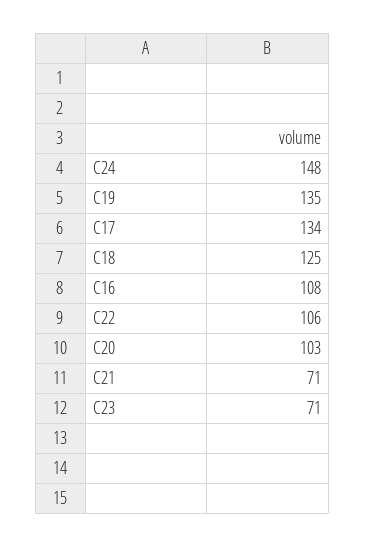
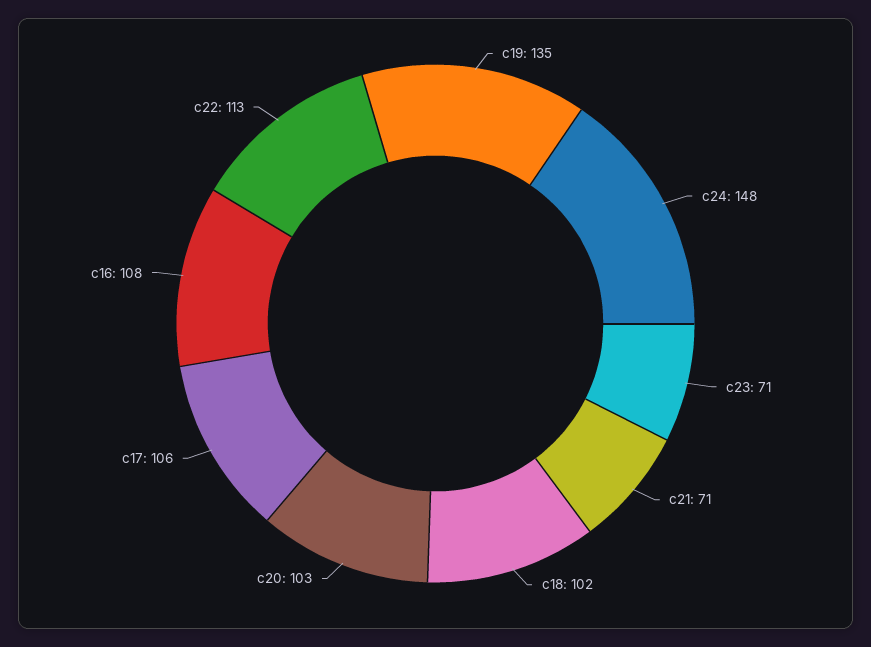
  {
    "C24": 148,
    "C19": 135,
-   "C17": 134,
+   "C17": 106,
-   "C18": 125,
+   "C18": 102,
    "C16": 108,
-   "C22": 106,
+   "C22": 113,
    "C20": 103,
    "C21": 71,
    "C23": 71
  }

